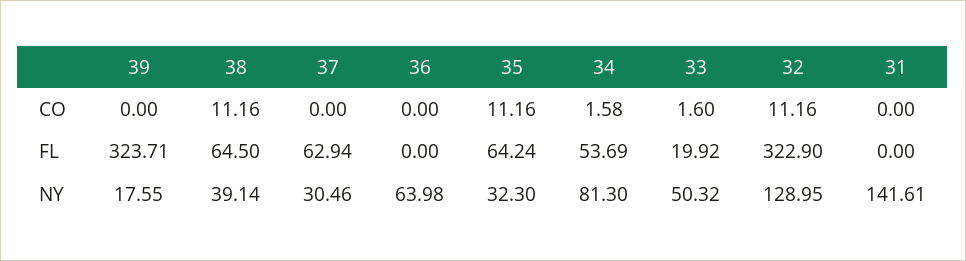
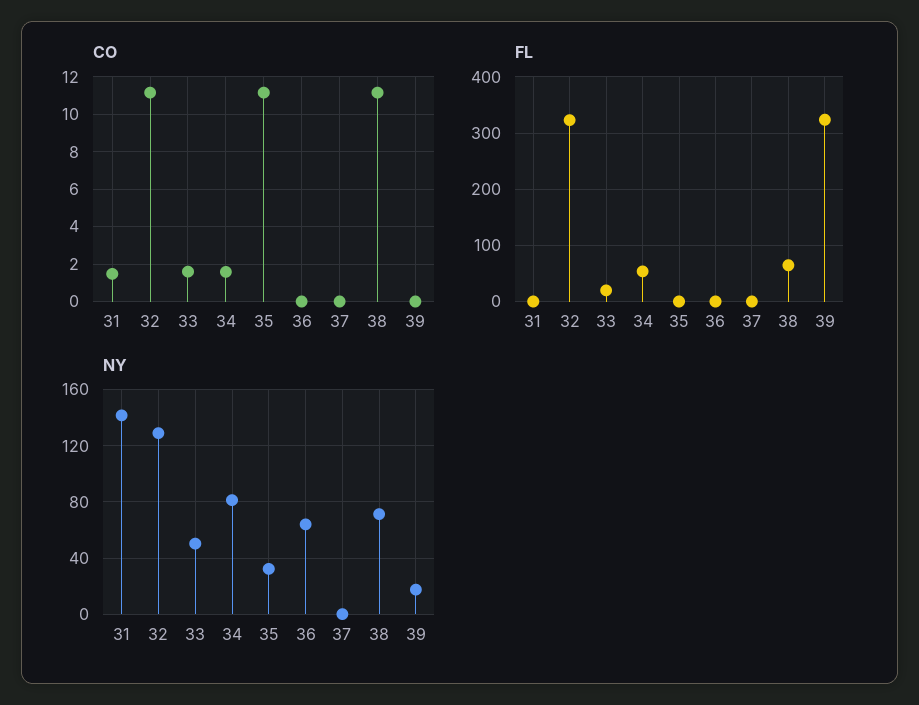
  {
    "CO": {
      "39": 0,
      "38": 11.16,
      "37": 0,
      "36": 0,
      "35": 11.16,
      "34": 1.58,
      "33": 1.6,
      "32": 11.16,
-     "31": 0
+     "31": 1.5
    },
    "FL": {
      "39": 323.71,
      "38": 64.5,
-     "37": 62.94,
+     "37": 0,
      "36": 0,
-     "35": 64.24,
+     "35": 0,
      "34": 53.69,
      "33": 19.92,
      "32": 322.9,
      "31": 0
    },
    "NY": {
      "39": 17.55,
-     "38": 39.14,
+     "38": 70,
-     "37": 30.46,
+     "37": 0,
      "36": 63.98,
      "35": 32.3,
      "34": 81.3,
      "33": 50.32,
      "32": 128.95,
      "31": 141.61
    }
  }

